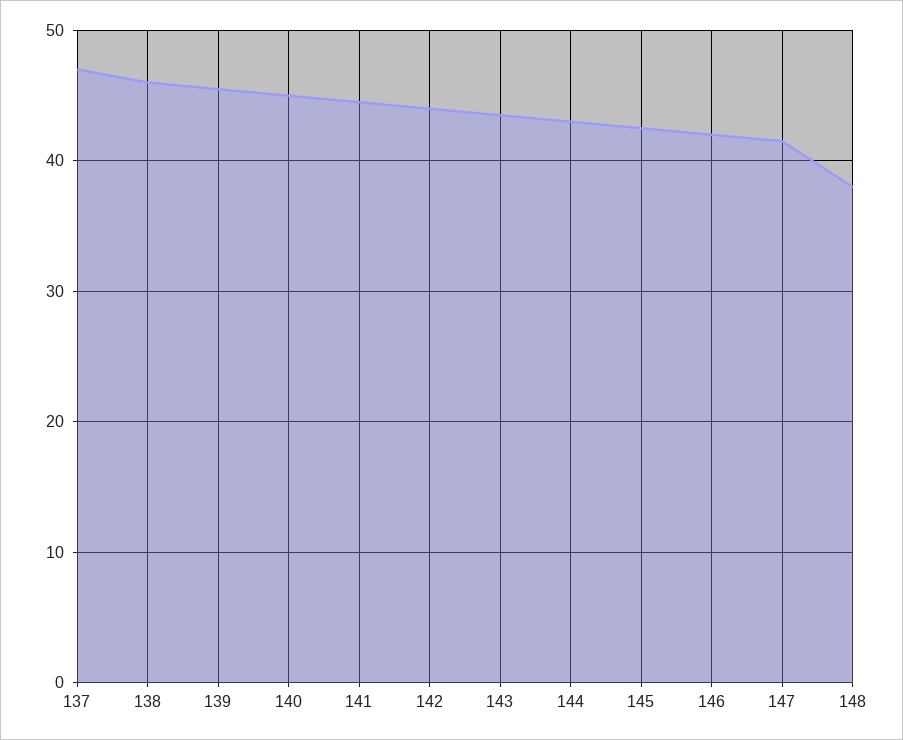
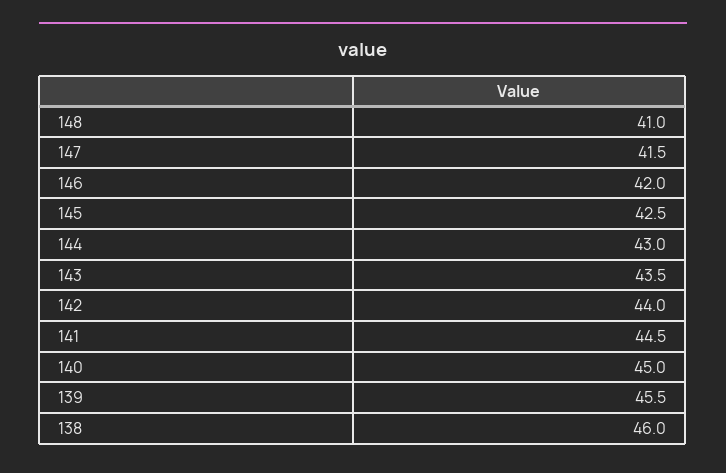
  {
-   "137": 47,
    "138": 46,
    "139": 45.5,
    "140": 45,
    "141": 44.5,
    "142": 44,
    "143": 43.5,
    "144": 43,
    "145": 42.5,
    "146": 42,
    "147": 41.5,
-   "148": 38
+   "148": 41
  }

